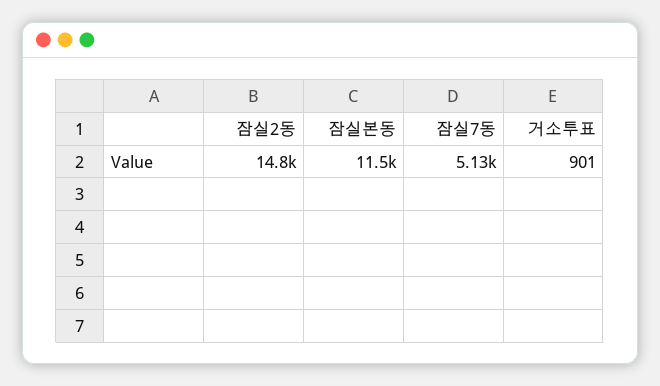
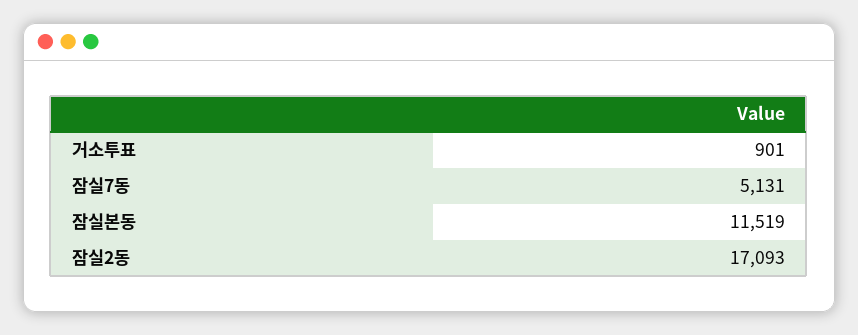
  {
-   "잠실2동": 14800,
+   "잠실2동": 17093,
    "잠실본동": 11519,
    "잠실7동": 5131,
    "거소투표": 901
  }

